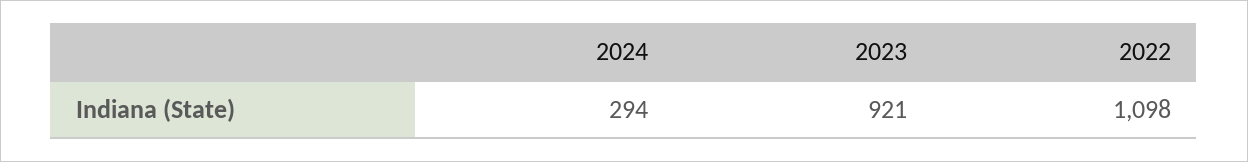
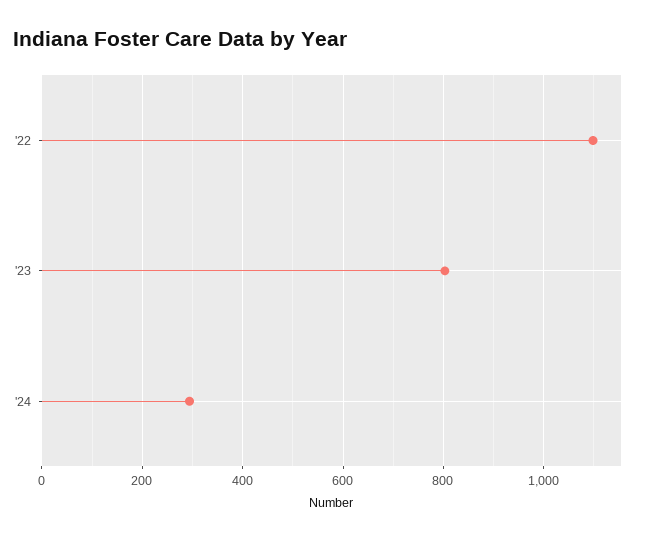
  {
    "2024": 294,
-   "2023": 921,
+   "2023": 800,
    "2022": 1098
  }

